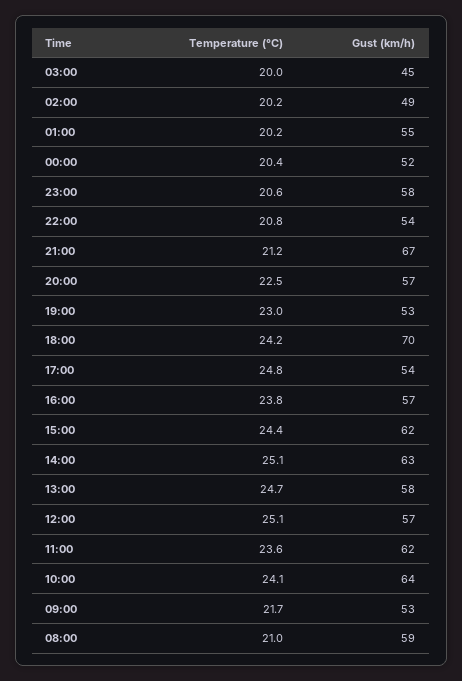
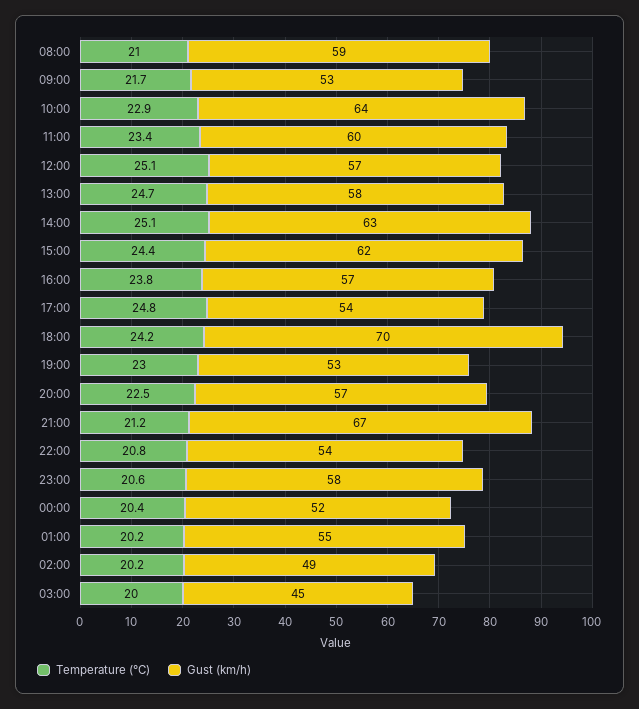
  {
    "Temperature (°C)": {
      "03:00": 20,
      "02:00": 20.2,
      "01:00": 20.2,
      "00:00": 20.4,
      "23:00": 20.6,
      "22:00": 20.8,
      "21:00": 21.2,
      "20:00": 22.5,
      "19:00": 23,
      "18:00": 24.2,
      "17:00": 24.8,
      "16:00": 23.8,
      "15:00": 24.4,
      "14:00": 25.1,
      "13:00": 24.7,
      "12:00": 25.1,
-     "11:00": 23.6,
+     "11:00": 23.4,
-     "10:00": 24.1,
+     "10:00": 22.9,
      "09:00": 21.7,
      "08:00": 21
    },
    "Gust (km/h)": {
      "03:00": 45,
      "02:00": 49,
      "01:00": 55,
      "00:00": 52,
      "23:00": 58,
      "22:00": 54,
      "21:00": 67,
      "20:00": 57,
      "19:00": 53,
      "18:00": 70,
      "17:00": 54,
      "16:00": 57,
      "15:00": 62,
      "14:00": 63,
      "13:00": 58,
      "12:00": 57,
-     "11:00": 62,
+     "11:00": 60,
      "10:00": 64,
      "09:00": 53,
      "08:00": 59
    }
  }

